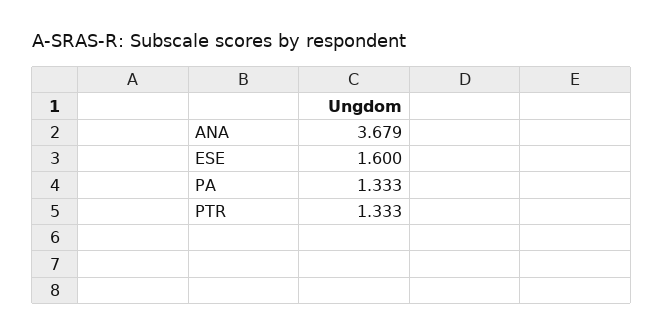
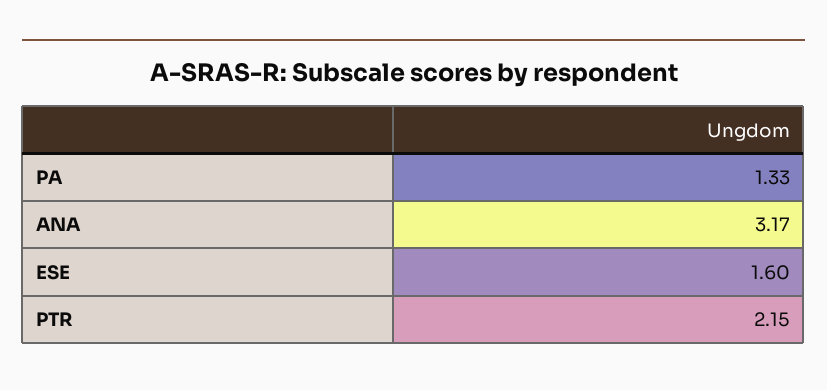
  {
-   "ANA": 3.679,
+   "ANA": 3.17,
    "ESE": 1.6,
    "PA": 1.333,
-   "PTR": 1.333
+   "PTR": 2.15
  }

